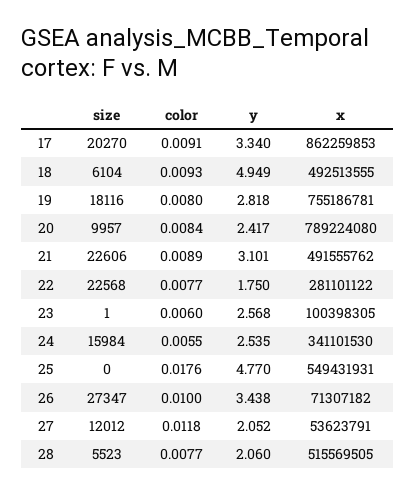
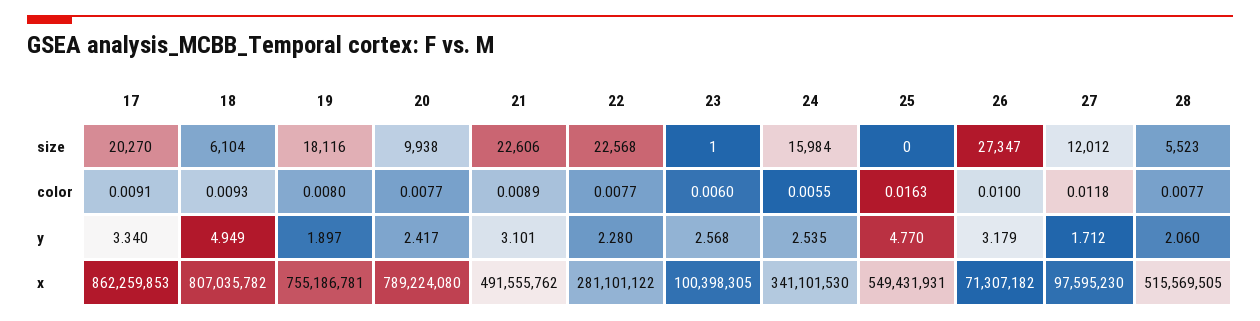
  {
    "size": {
      "17": 20270,
      "18": 6104,
      "19": 18116,
-     "20": 9957,
+     "20": 9938,
      "21": 22606,
      "22": 22568,
      "23": 1,
      "24": 15984,
      "25": 0,
      "26": 27347,
      "27": 12012,
      "28": 5523
    },
    "color": {
      "17": 0.0091,
      "18": 0.0093,
      "19": 0.008,
-     "20": 0.0084,
+     "20": 0.0077,
      "21": 0.0089,
      "22": 0.0077,
      "23": 0.006,
      "24": 0.0055,
-     "25": 0.0176,
+     "25": 0.0163,
      "26": 0.01,
      "27": 0.0118,
      "28": 0.0077
    },
    "y": {
      "17": 3.34,
      "18": 4.949,
-     "19": 2.818,
+     "19": 1.897,
      "20": 2.417,
      "21": 3.101,
-     "22": 1.75,
+     "22": 2.28,
      "23": 2.568,
      "24": 2.535,
      "25": 4.77,
-     "26": 3.438,
+     "26": 3.179,
-     "27": 2.052,
+     "27": 1.712,
      "28": 2.06
    },
    "x": {
      "17": 862259853,
-     "18": 492513555,
+     "18": 807035782,
      "19": 755186781,
      "20": 789224080,
      "21": 491555762,
      "22": 281101122,
      "23": 100398305,
      "24": 341101530,
      "25": 549431931,
      "26": 71307182,
-     "27": 53623791,
+     "27": 97595230,
      "28": 515569505
    }
  }

